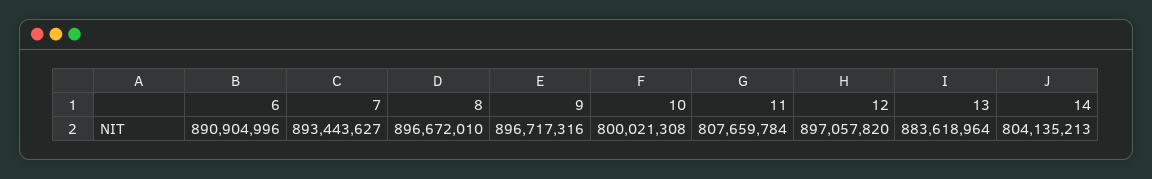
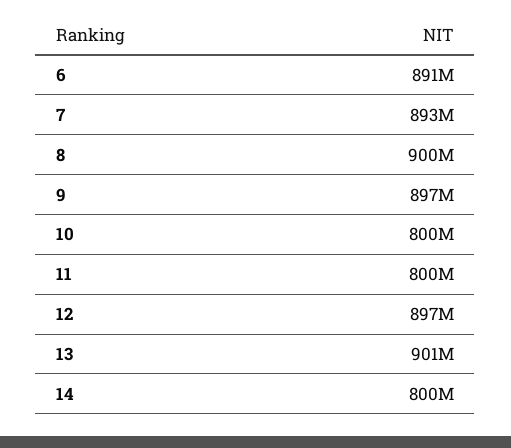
  {
    "6": 890904996,
    "7": 893443627,
-   "8": 896672010,
+   "8": 900000000,
    "9": 896717316,
    "10": 800021308,
-   "11": 807659784,
+   "11": 800000000,
    "12": 897057820,
-   "13": 883618964,
+   "13": 901000000,
-   "14": 804135213
+   "14": 800000000
  }

